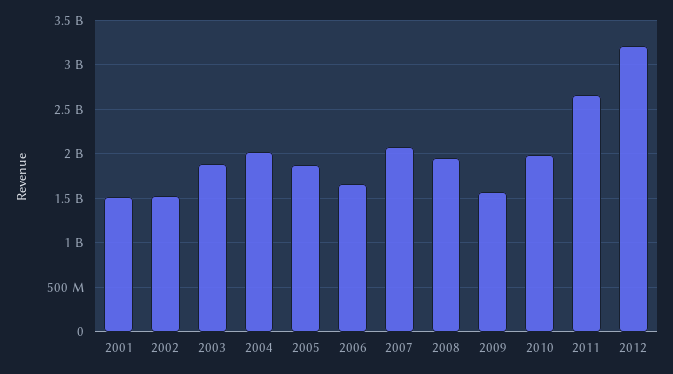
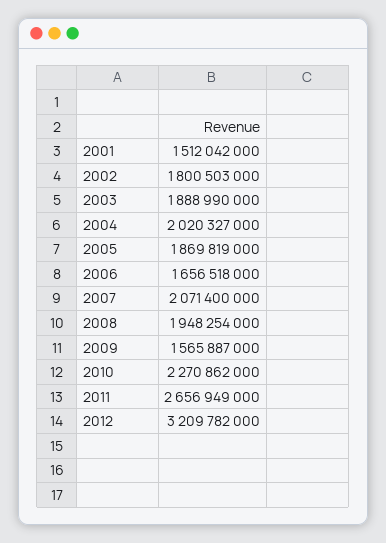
  {
    "2001": 1512042000,
-   "2002": 1500000000,
+   "2002": 1800503000,
    "2003": 1888990000,
    "2004": 2020327000,
    "2005": 1869819000,
    "2006": 1656518000,
    "2007": 2071400000,
    "2008": 1948254000,
    "2009": 1565887000,
-   "2010": 2000000000,
+   "2010": 2270862000,
    "2011": 2656949000,
    "2012": 3209782000
  }

